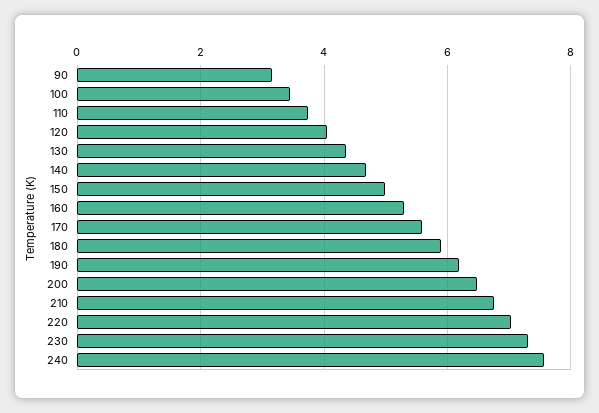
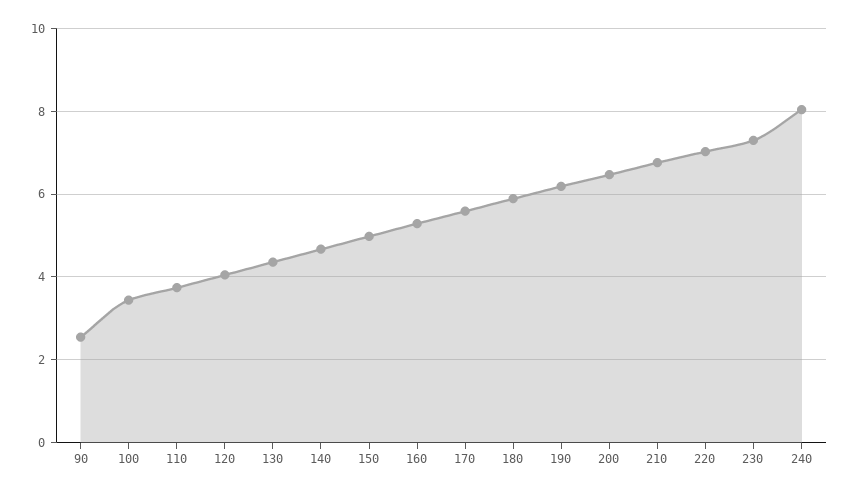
  {
-   "90": 3.2,
+   "90": 2.6,
    "100": 3.4,
    "110": 3.8,
    "120": 4,
    "130": 4.4,
    "140": 4.6,
    "150": 5,
    "160": 5.2,
    "170": 5.6,
    "180": 5.8,
    "190": 6.2,
    "200": 6.4,
    "210": 6.8,
    "220": 7,
    "230": 7.4,
-   "240": 7.6
+   "240": 8
  }

